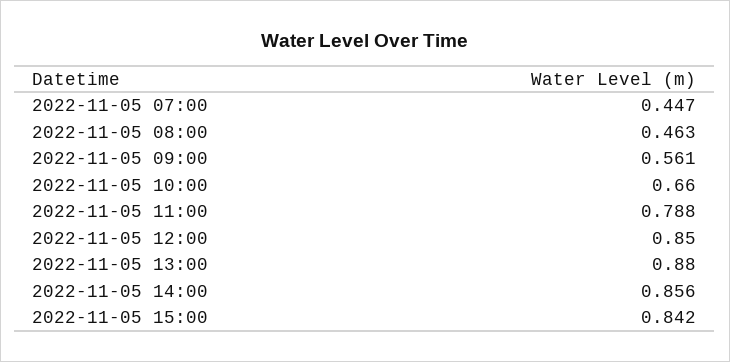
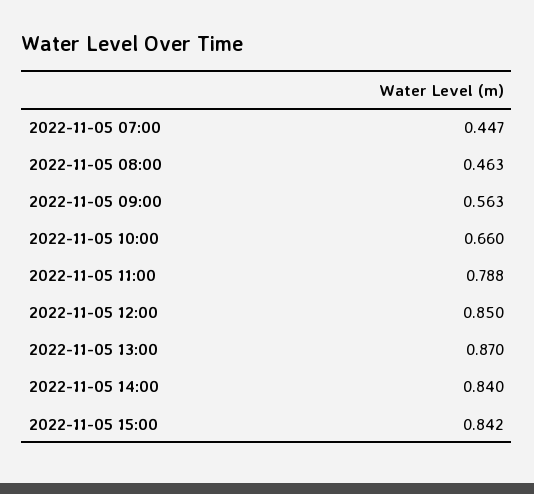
  {
    "2022-11-05 07:00": 0.447,
    "2022-11-05 08:00": 0.463,
-   "2022-11-05 09:00": 0.561,
+   "2022-11-05 09:00": 0.563,
    "2022-11-05 10:00": 0.66,
    "2022-11-05 11:00": 0.788,
    "2022-11-05 12:00": 0.85,
-   "2022-11-05 13:00": 0.88,
+   "2022-11-05 13:00": 0.87,
-   "2022-11-05 14:00": 0.856,
+   "2022-11-05 14:00": 0.84,
    "2022-11-05 15:00": 0.842
  }

